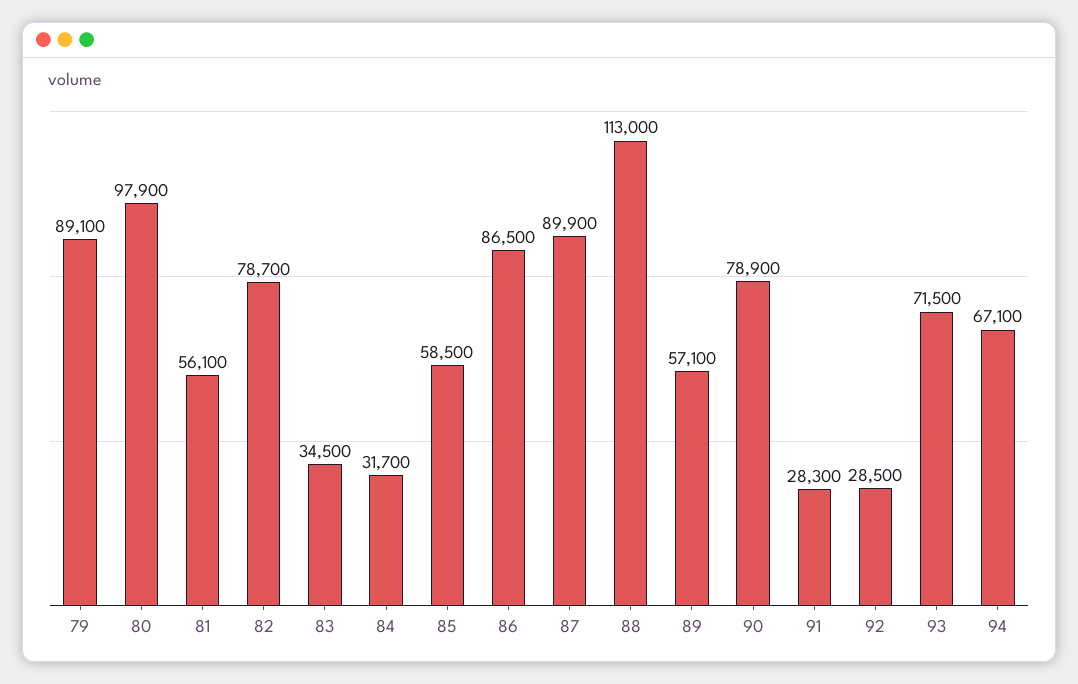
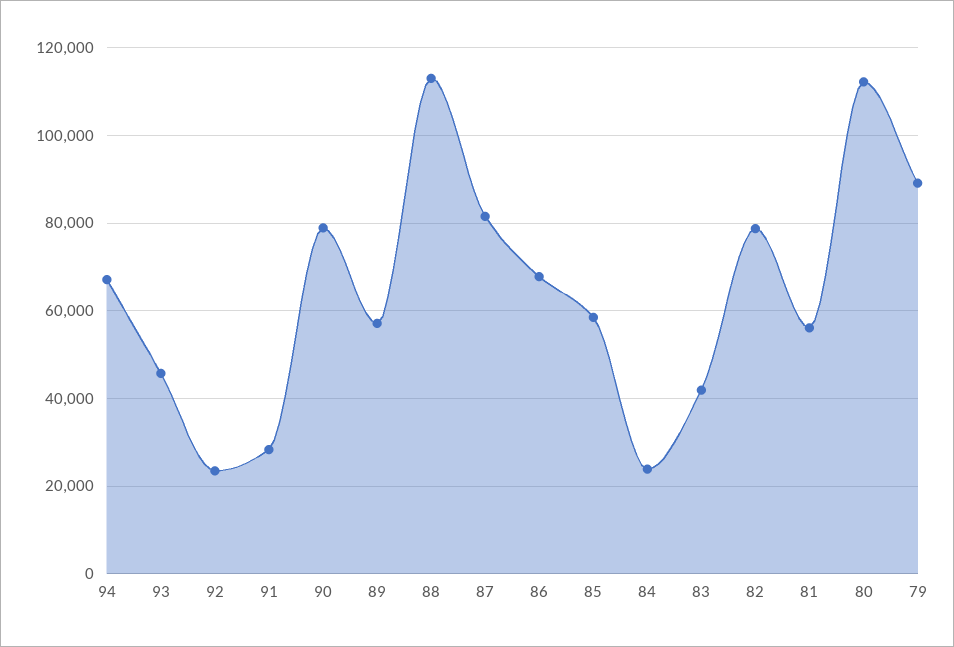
  {
    "79": 89100,
-   "80": 97900,
+   "80": 112000,
    "81": 56100,
    "82": 78700,
-   "83": 34500,
+   "83": 42000,
-   "84": 31700,
+   "84": 24000,
    "85": 58500,
-   "86": 86500,
+   "86": 68000,
-   "87": 89900,
+   "87": 82000,
    "88": 113000,
    "89": 57100,
    "90": 78900,
    "91": 28300,
-   "92": 28500,
+   "92": 24000,
-   "93": 71500,
+   "93": 46000,
    "94": 67100
  }

